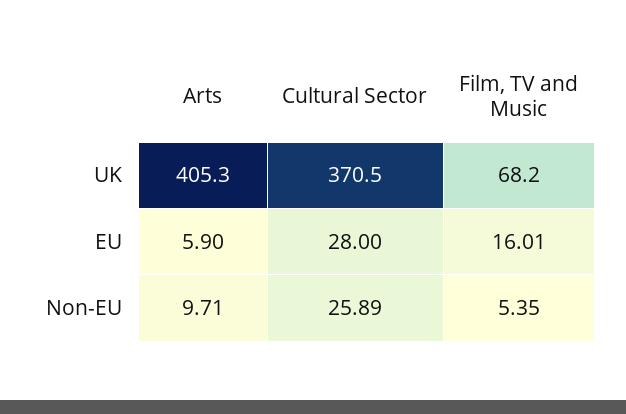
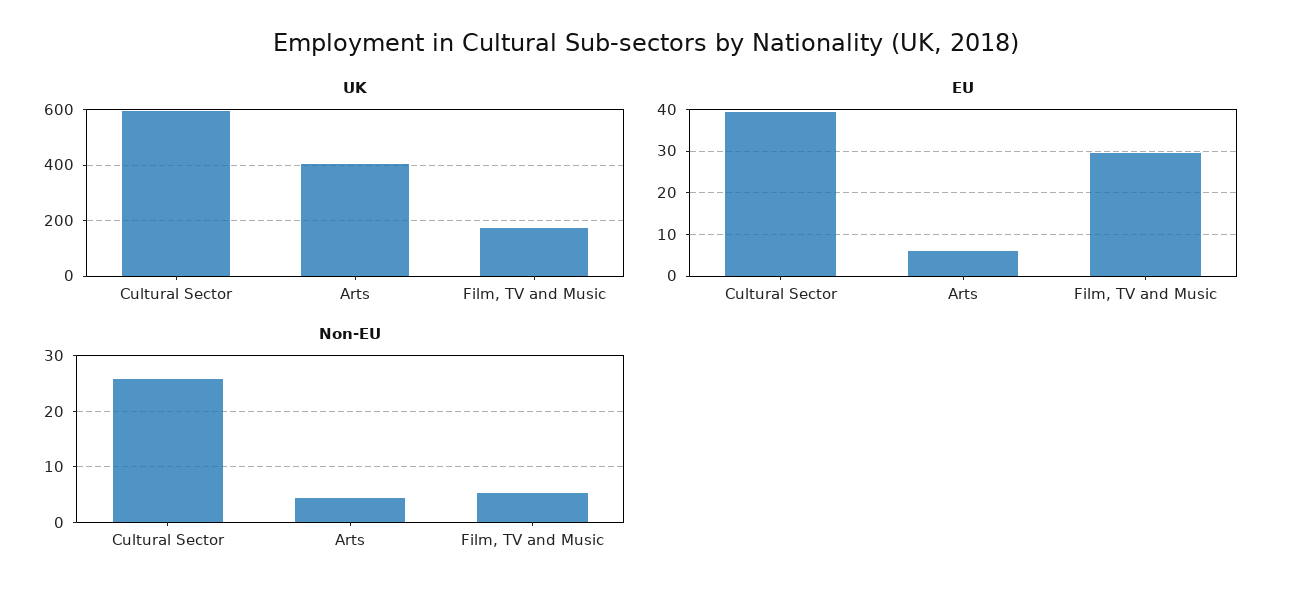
  {
    "UK": {
      "Arts": 405.3,
-     "Cultural Sector": 370.5,
+     "Cultural Sector": 600,
-     "Film, TV and Music": 68.2
+     "Film, TV and Music": 175
    },
    "EU": {
      "Arts": 5.9,
-     "Cultural Sector": 28,
+     "Cultural Sector": 40,
-     "Film, TV and Music": 16.01
+     "Film, TV and Music": 30
    },
    "Non-EU": {
-     "Arts": 9.71,
+     "Arts": 4,
      "Cultural Sector": 25.89,
      "Film, TV and Music": 5.35
    }
  }

